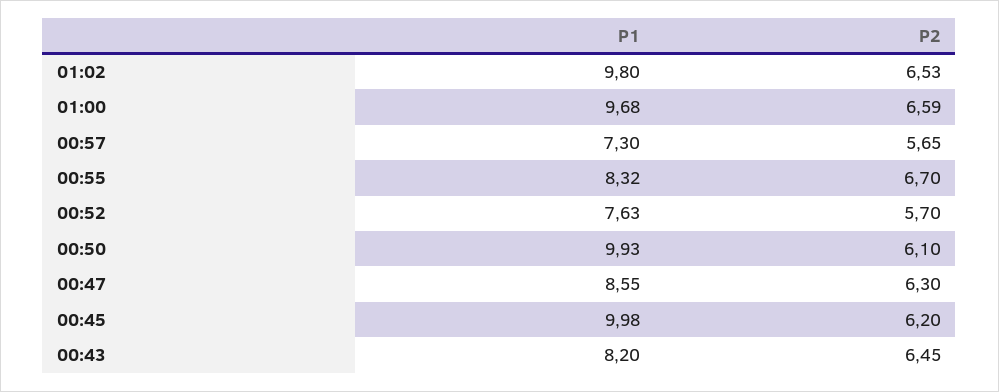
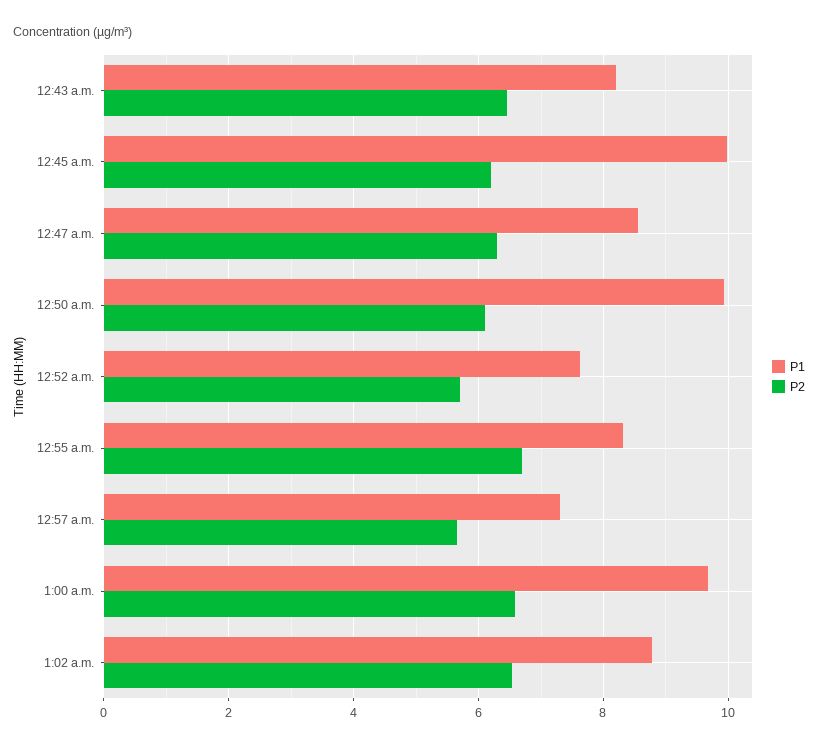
  {
    "P1": {
-     "01:02": 9.8,
+     "01:02": 8.8,
      "01:00": 9.68,
      "00:57": 7.3,
      "00:55": 8.32,
      "00:52": 7.63,
      "00:50": 9.93,
      "00:47": 8.55,
      "00:45": 9.98,
      "00:43": 8.2
    },
    "P2": {
      "01:02": 6.53,
      "01:00": 6.59,
      "00:57": 5.65,
      "00:55": 6.7,
      "00:52": 5.7,
      "00:50": 6.1,
      "00:47": 6.3,
      "00:45": 6.2,
      "00:43": 6.45
    }
  }

